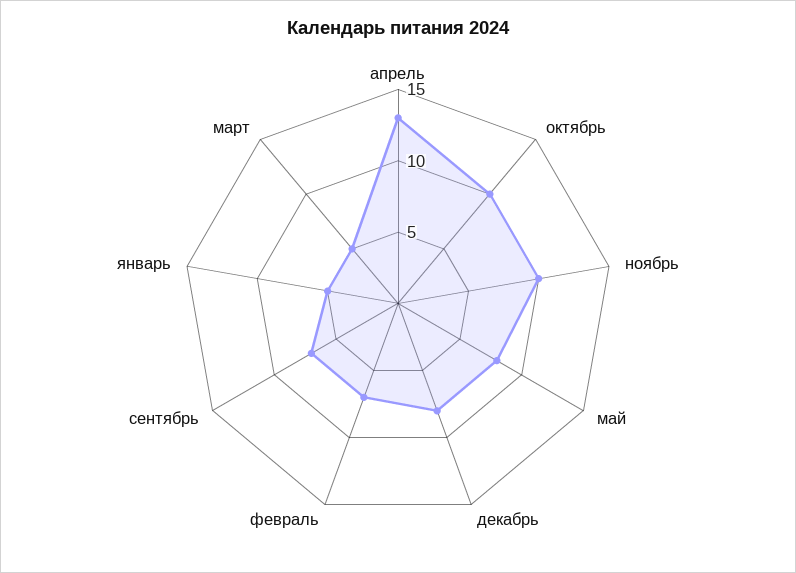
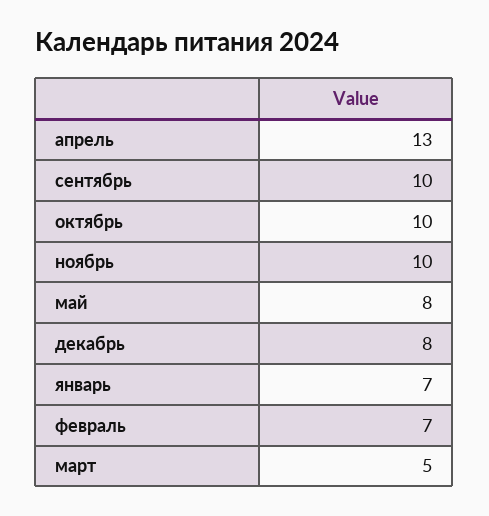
  {
    "апрель": 13,
    "октябрь": 10,
    "ноябрь": 10,
    "май": 8,
    "декабрь": 8,
    "февраль": 7,
-   "сентябрь": 7,
+   "сентябрь": 10,
-   "январь": 5,
+   "январь": 7,
    "март": 5
  }

